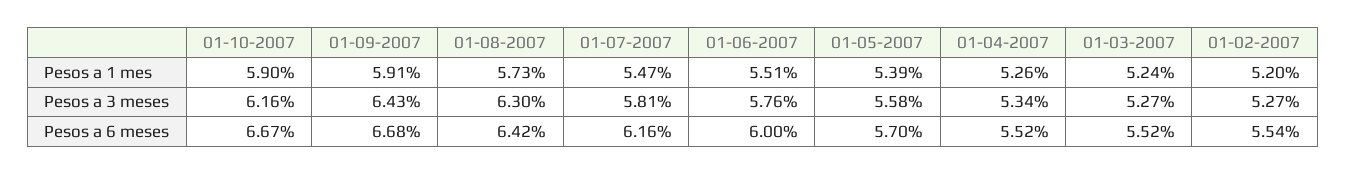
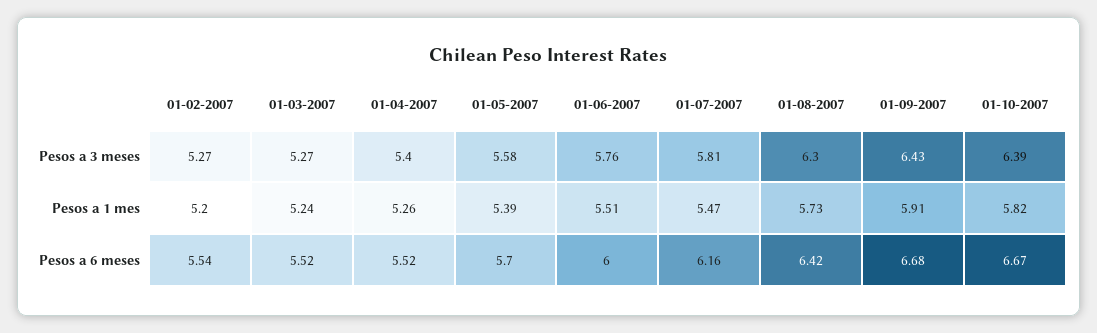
  {
    "01-10-2007": {
-     "Pesos a 1 mes": 5.9,
+     "Pesos a 1 mes": 5.82,
-     "Pesos a 3 meses": 6.16,
+     "Pesos a 3 meses": 6.39,
      "Pesos a 6 meses": 6.67
    },
    "01-09-2007": {
      "Pesos a 1 mes": 5.91,
      "Pesos a 3 meses": 6.43,
      "Pesos a 6 meses": 6.68
    },
    "01-08-2007": {
      "Pesos a 1 mes": 5.73,
      "Pesos a 3 meses": 6.3,
      "Pesos a 6 meses": 6.42
    },
    "01-07-2007": {
      "Pesos a 1 mes": 5.47,
      "Pesos a 3 meses": 5.81,
      "Pesos a 6 meses": 6.16
    },
    "01-06-2007": {
      "Pesos a 1 mes": 5.51,
      "Pesos a 3 meses": 5.76,
      "Pesos a 6 meses": 6
    },
    "01-05-2007": {
      "Pesos a 1 mes": 5.39,
      "Pesos a 3 meses": 5.58,
      "Pesos a 6 meses": 5.7
    },
    "01-04-2007": {
      "Pesos a 1 mes": 5.26,
-     "Pesos a 3 meses": 5.34,
+     "Pesos a 3 meses": 5.4,
      "Pesos a 6 meses": 5.52
    },
    "01-03-2007": {
      "Pesos a 1 mes": 5.24,
      "Pesos a 3 meses": 5.27,
      "Pesos a 6 meses": 5.52
    },
    "01-02-2007": {
      "Pesos a 1 mes": 5.2,
      "Pesos a 3 meses": 5.27,
      "Pesos a 6 meses": 5.54
    }
  }

